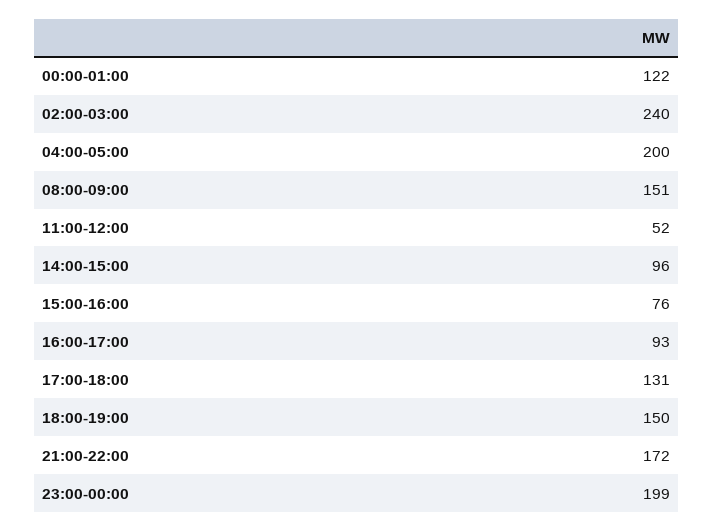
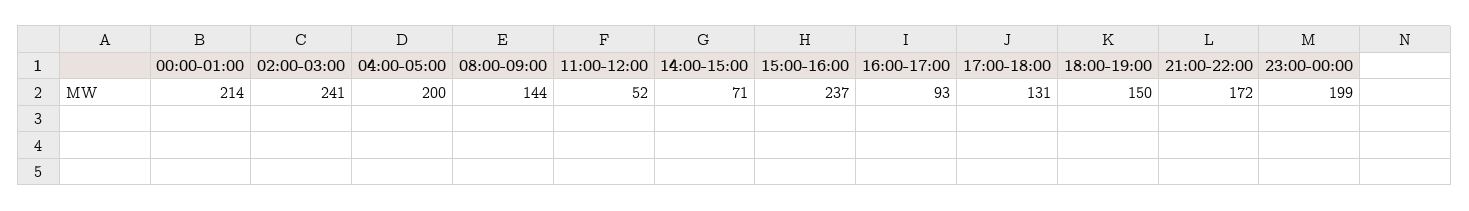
  {
-   "00:00-01:00": 122,
+   "00:00-01:00": 214,
-   "02:00-03:00": 240,
+   "02:00-03:00": 241,
    "04:00-05:00": 200,
-   "08:00-09:00": 151,
+   "08:00-09:00": 144,
    "11:00-12:00": 52,
-   "14:00-15:00": 96,
+   "14:00-15:00": 71,
-   "15:00-16:00": 76,
+   "15:00-16:00": 237,
    "16:00-17:00": 93,
    "17:00-18:00": 131,
    "18:00-19:00": 150,
    "21:00-22:00": 172,
    "23:00-00:00": 199
  }

